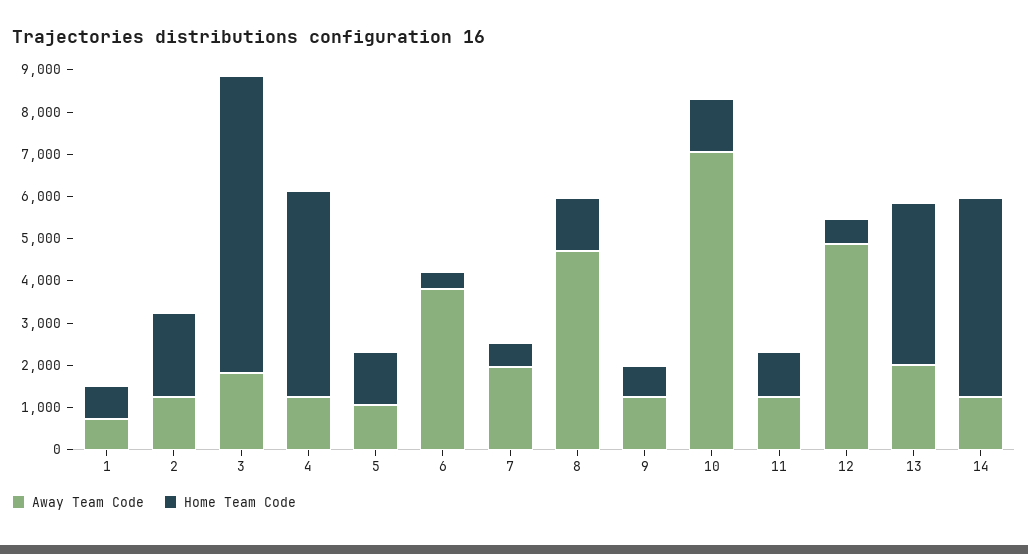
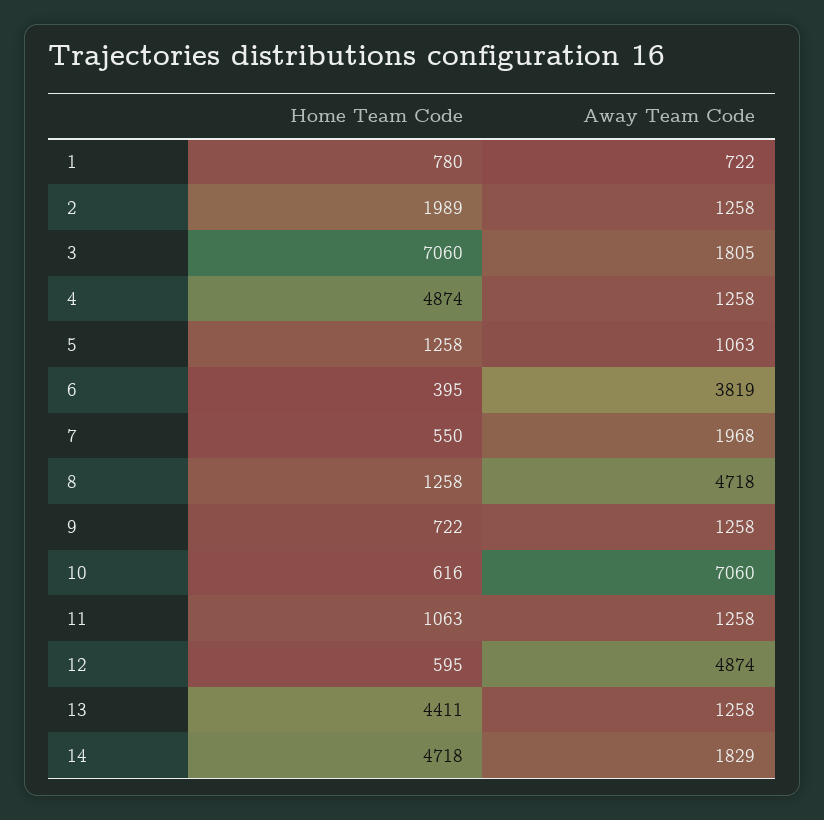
  {
    "Away Team Code": {
      "1": 722,
      "2": 1258,
      "3": 1805,
      "4": 1258,
      "5": 1063,
      "6": 3819,
      "7": 1968,
      "8": 4718,
      "9": 1258,
      "10": 7060,
      "11": 1258,
      "12": 4874,
-     "13": 2000,
+     "13": 1258,
-     "14": 1200
+     "14": 1829
    },
    "Home Team Code": {
      "1": 780,
      "2": 1989,
      "3": 7060,
      "4": 4874,
      "5": 1258,
      "6": 395,
      "7": 550,
      "8": 1258,
      "9": 722,
-     "10": 1200,
+     "10": 616,
      "11": 1063,
      "12": 595,
-     "13": 3800,
+     "13": 4411,
      "14": 4718
    }
  }

